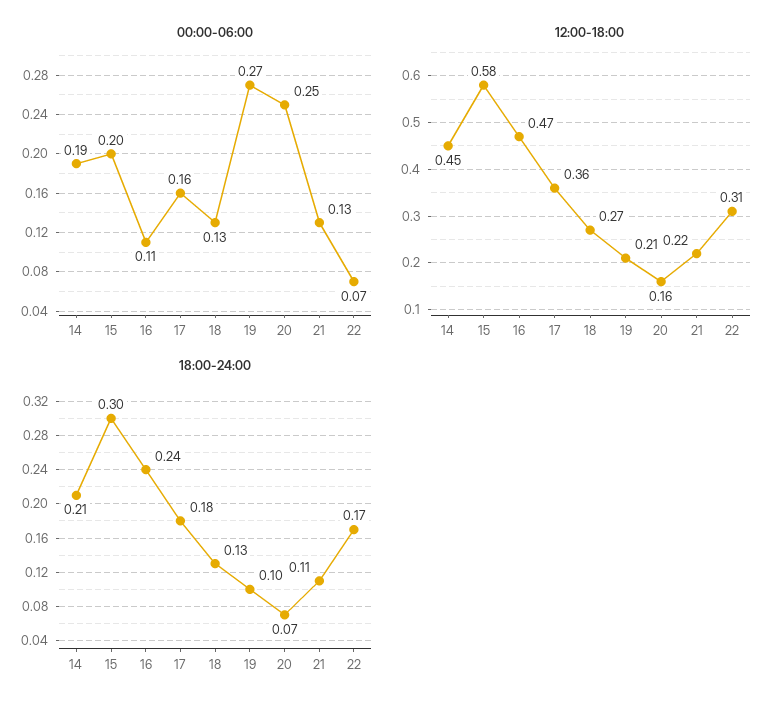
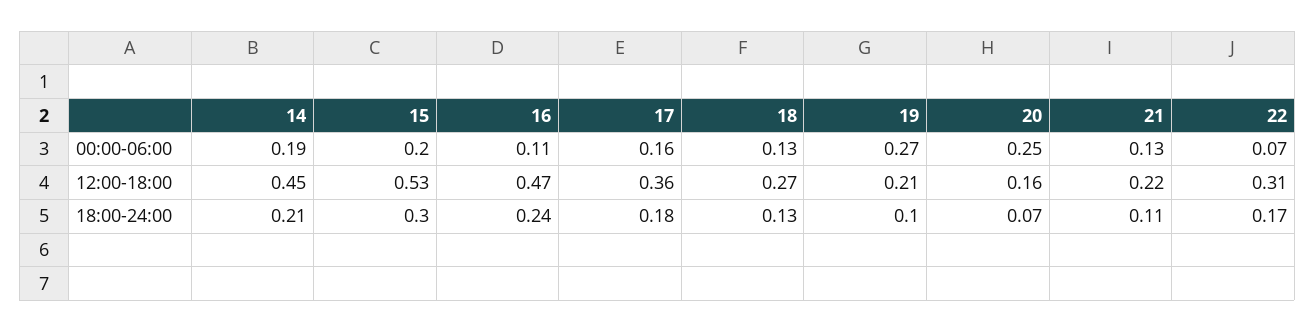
  {
    "00:00-06:00": {
      "14": 0.19,
      "15": 0.2,
      "16": 0.11,
      "17": 0.16,
      "18": 0.13,
      "19": 0.27,
      "20": 0.25,
      "21": 0.13,
      "22": 0.07
    },
    "12:00-18:00": {
      "14": 0.45,
-     "15": 0.58,
+     "15": 0.53,
      "16": 0.47,
      "17": 0.36,
      "18": 0.27,
      "19": 0.21,
      "20": 0.16,
      "21": 0.22,
      "22": 0.31
    },
    "18:00-24:00": {
      "14": 0.21,
      "15": 0.3,
      "16": 0.24,
      "17": 0.18,
      "18": 0.13,
      "19": 0.1,
      "20": 0.07,
      "21": 0.11,
      "22": 0.17
    }
  }

